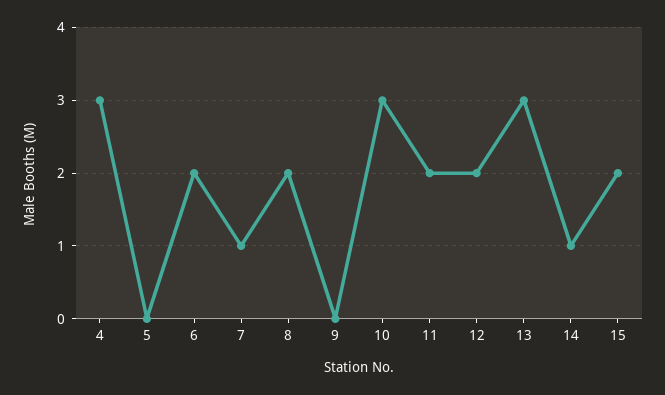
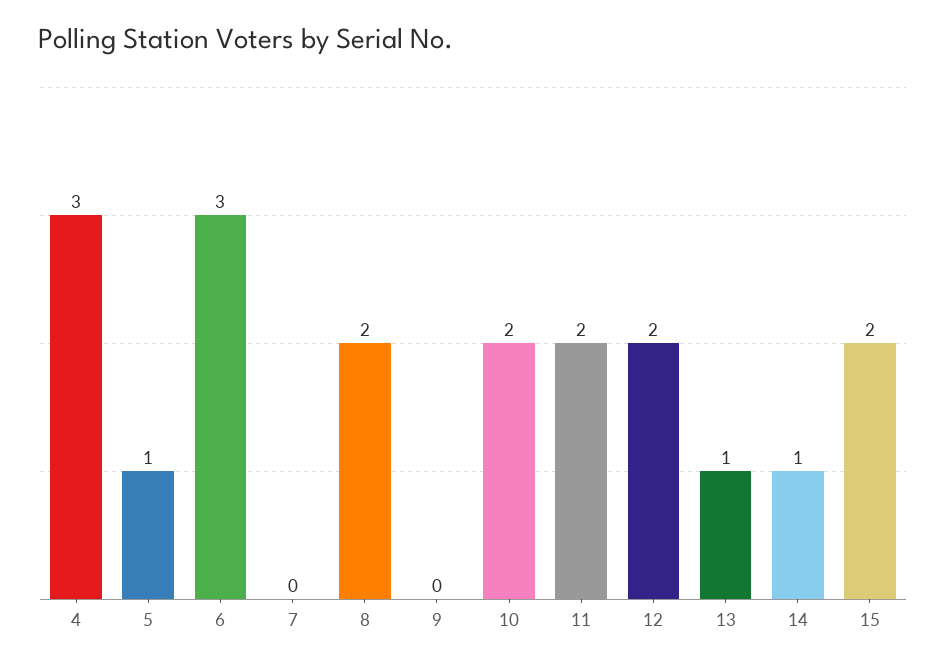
  {
    "4": 3,
-   "5": 0,
+   "5": 1,
-   "6": 2,
+   "6": 3,
-   "7": 1,
+   "7": 0,
    "8": 2,
    "9": 0,
-   "10": 3,
+   "10": 2,
    "11": 2,
    "12": 2,
-   "13": 3,
+   "13": 1,
    "14": 1,
    "15": 2
  }

